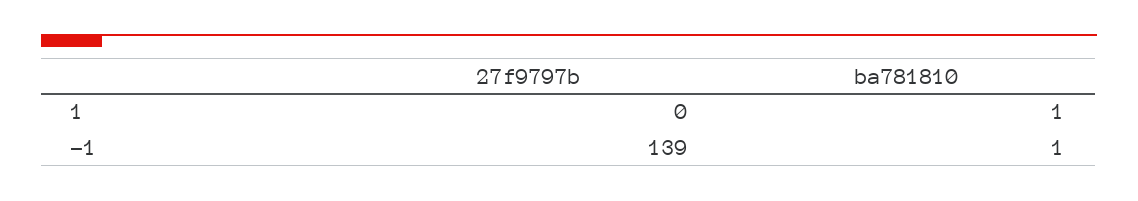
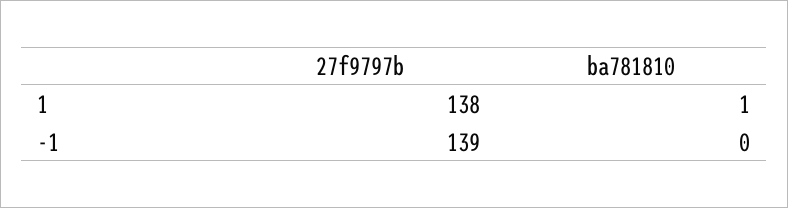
  {
    "27f9797b": {
-     "1": 0,
+     "1": 138,
      "-1": 139
    },
    "ba781810": {
      "1": 1,
-     "-1": 1
+     "-1": 0
    }
  }

